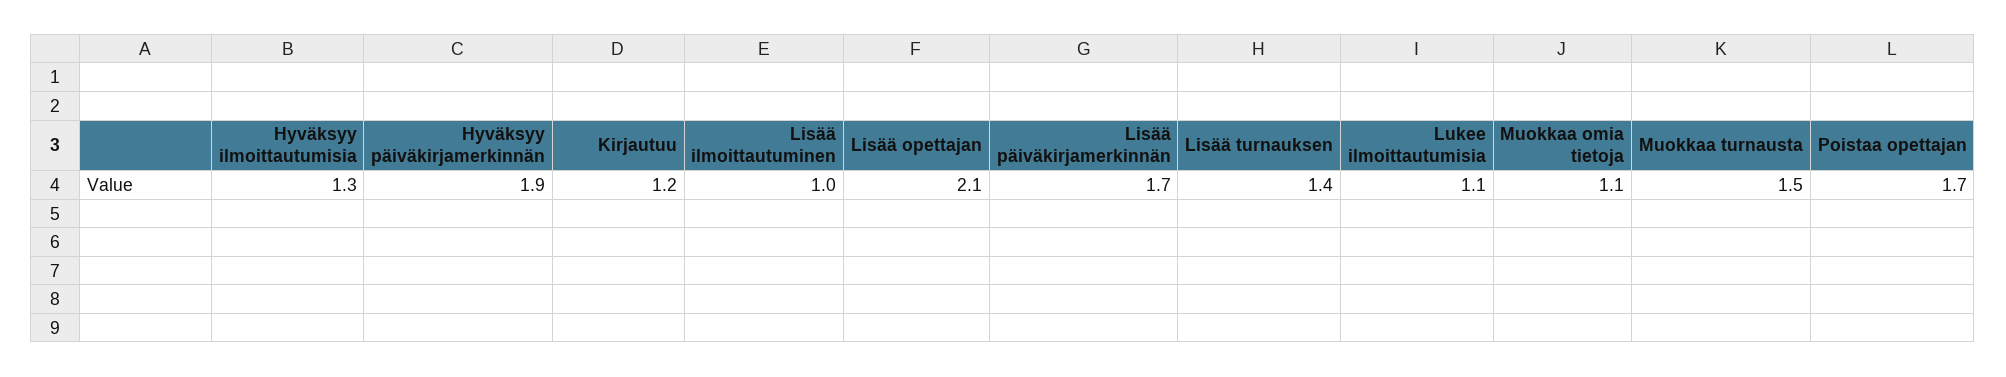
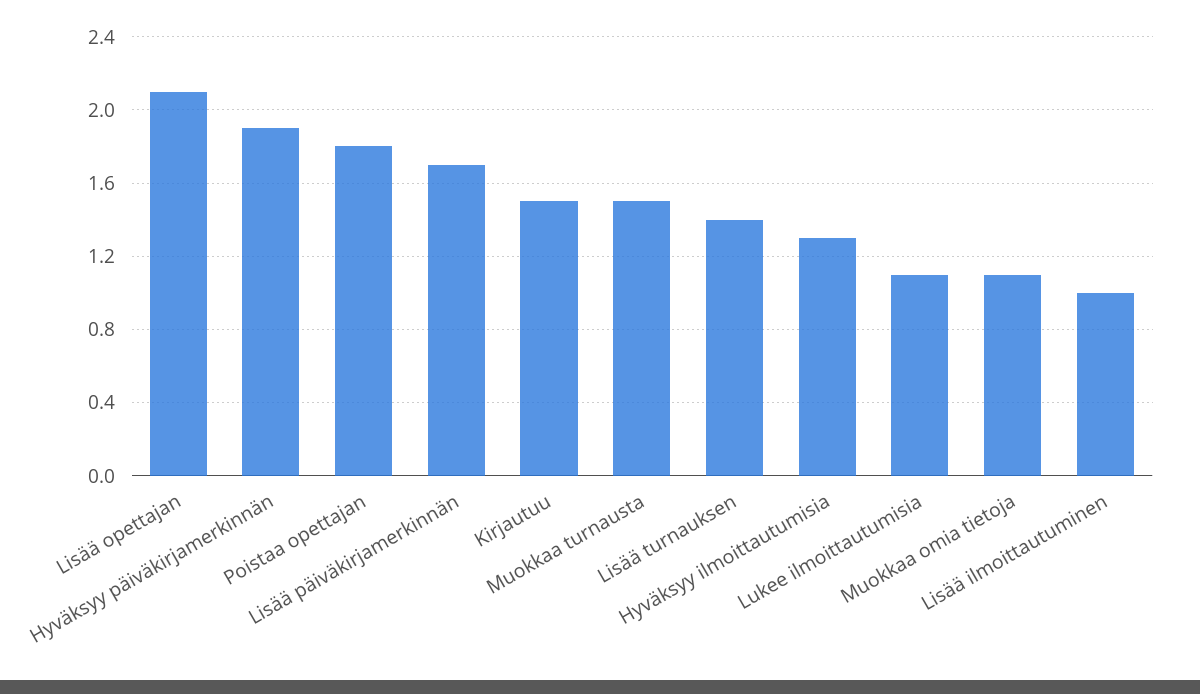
  {
    "Hyväksyy ilmoittautumisia": 1.3,
    "Hyväksyy päiväkirjamerkinnän": 1.9,
-   "Kirjautuu": 1.2,
+   "Kirjautuu": 1.5,
    "Lisää ilmoittautuminen": 1,
    "Lisää opettajan": 2.1,
    "Lisää päiväkirjamerkinnän": 1.7,
    "Lisää turnauksen": 1.4,
    "Lukee ilmoittautumisia": 1.1,
    "Muokkaa omia tietoja": 1.1,
    "Muokkaa turnausta": 1.5,
-   "Poistaa opettajan": 1.7
+   "Poistaa opettajan": 1.8
  }

